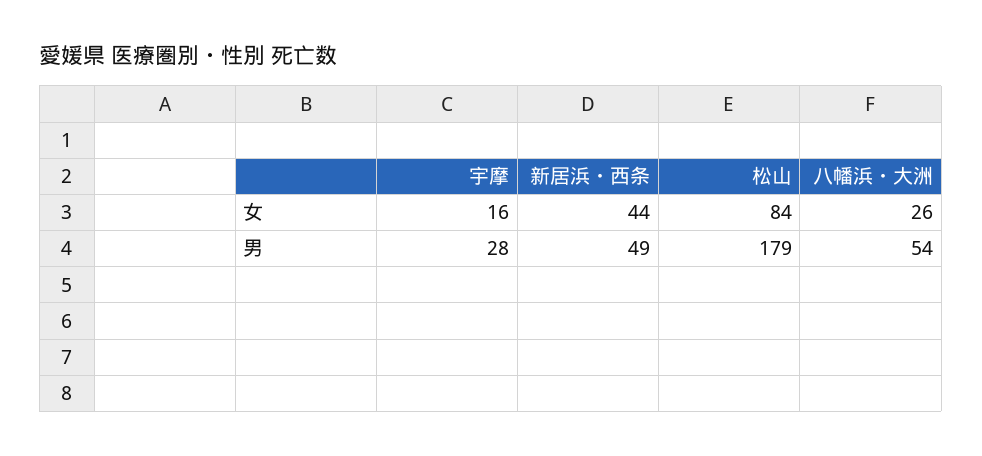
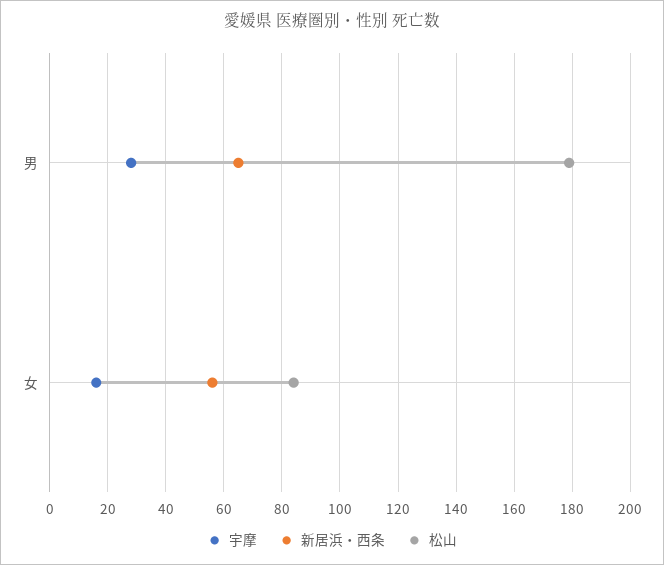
  {
    "宇摩": {
      "女": 16,
      "男": 28
    },
    "新居浜・西条": {
-     "女": 44,
+     "女": 55,
-     "男": 49
+     "男": 65
    },
    "松山": {
      "女": 84,
      "男": 179
-   },
+   }
-   "八幡浜・大洲": {
-     "女": 26,
-     "男": 54
-   }
  }

